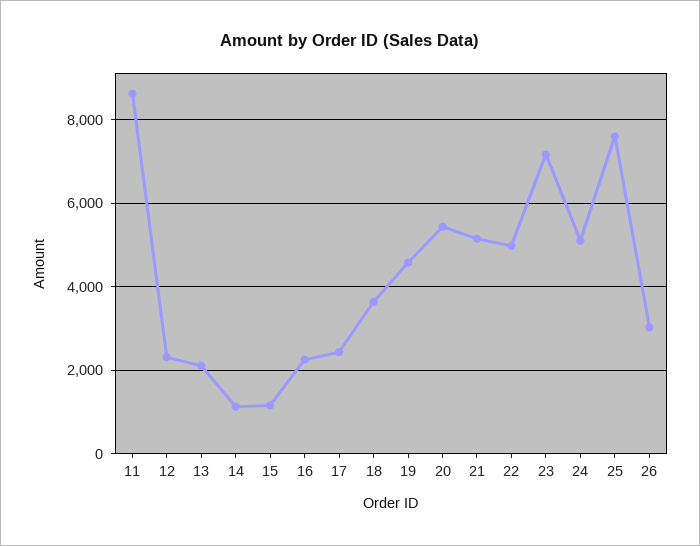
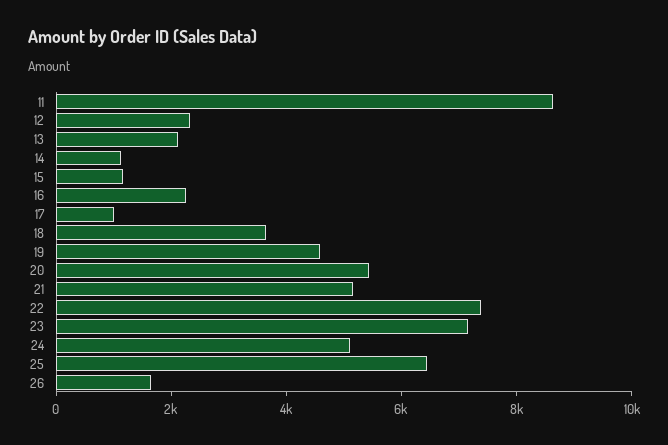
  {
    "11": 8600,
    "12": 2400,
    "13": 2200,
    "14": 1200,
    "15": 1200,
    "16": 2200,
-   "17": 2400,
+   "17": 1000,
    "18": 3600,
    "19": 4600,
    "20": 5400,
    "21": 5200,
-   "22": 5000,
+   "22": 7500,
    "23": 7200,
    "24": 5200,
-   "25": 7600,
+   "25": 6500,
-   "26": 3000
+   "26": 1500
  }

